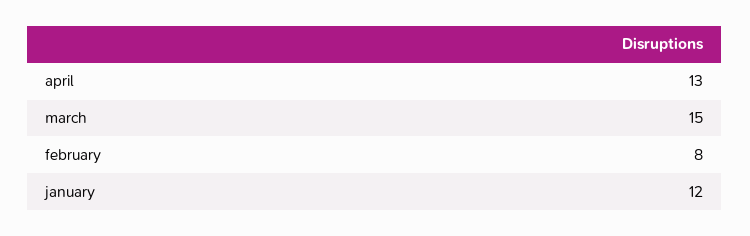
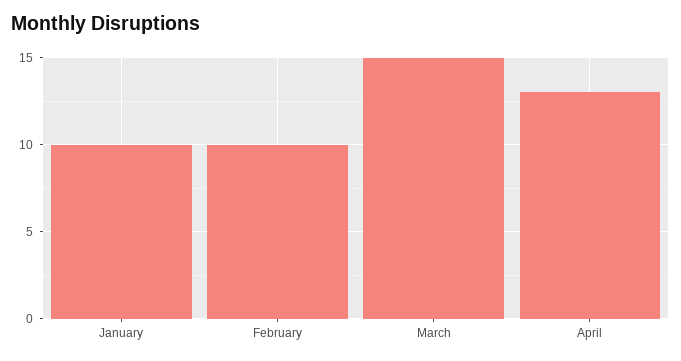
  {
    "april": 13,
    "march": 15,
-   "february": 8,
+   "february": 10,
-   "january": 12
+   "january": 10
  }

